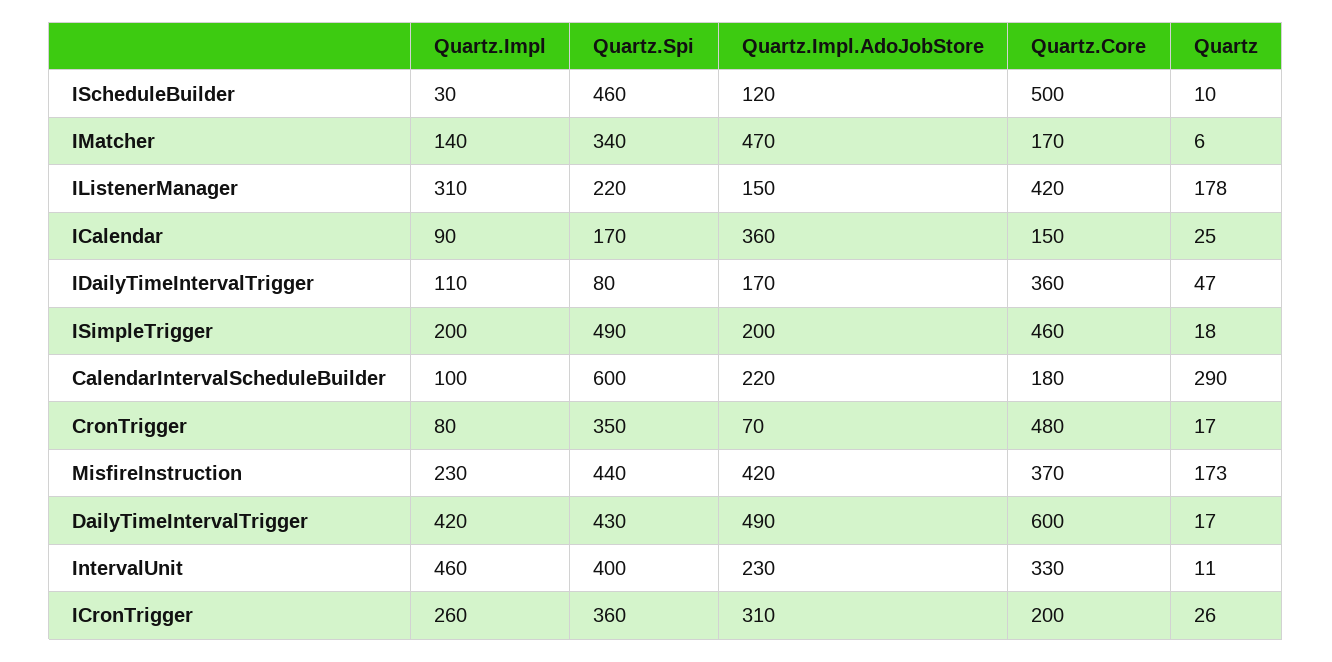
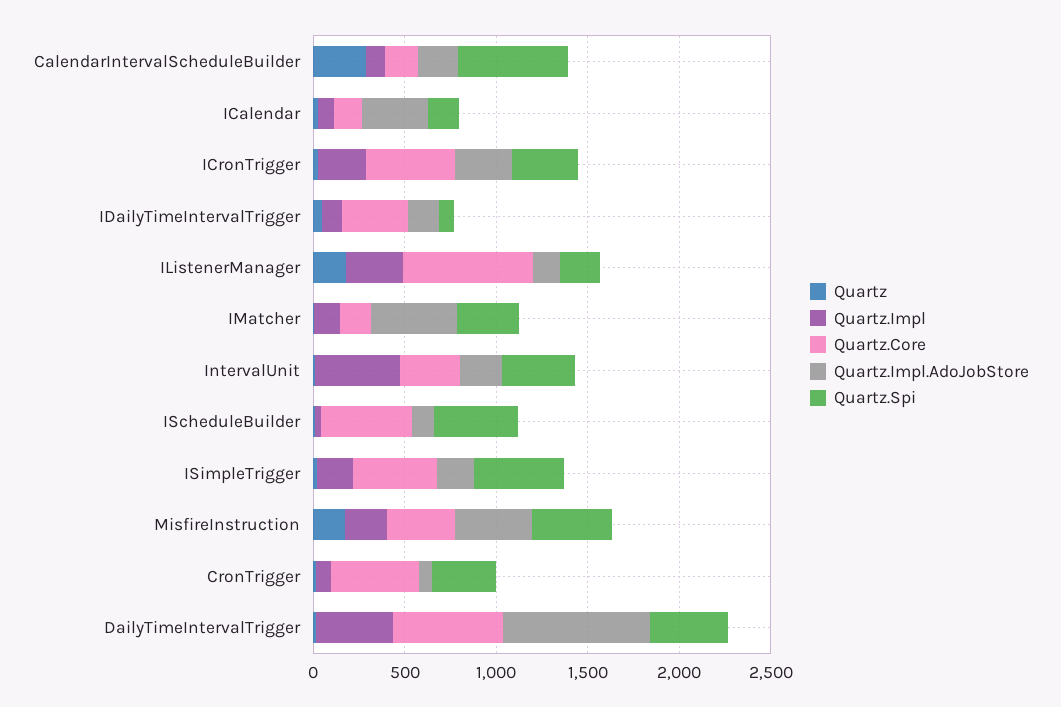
  {
    "Quartz.Impl": {
      "IScheduleBuilder": 30,
      "IMatcher": 140,
      "IListenerManager": 310,
      "ICalendar": 90,
      "IDailyTimeIntervalTrigger": 110,
      "ISimpleTrigger": 200,
      "CalendarIntervalScheduleBuilder": 100,
      "CronTrigger": 80,
      "MisfireInstruction": 230,
      "DailyTimeIntervalTrigger": 420,
      "IntervalUnit": 460,
      "ICronTrigger": 260
    },
    "Quartz.Spi": {
      "IScheduleBuilder": 460,
      "IMatcher": 340,
      "IListenerManager": 220,
      "ICalendar": 170,
      "IDailyTimeIntervalTrigger": 80,
      "ISimpleTrigger": 490,
      "CalendarIntervalScheduleBuilder": 600,
      "CronTrigger": 350,
      "MisfireInstruction": 440,
      "DailyTimeIntervalTrigger": 430,
      "IntervalUnit": 400,
      "ICronTrigger": 360
    },
    "Quartz.Impl.AdoJobStore": {
      "IScheduleBuilder": 120,
      "IMatcher": 470,
      "IListenerManager": 150,
      "ICalendar": 360,
      "IDailyTimeIntervalTrigger": 170,
      "ISimpleTrigger": 200,
      "CalendarIntervalScheduleBuilder": 220,
      "CronTrigger": 70,
      "MisfireInstruction": 420,
-     "DailyTimeIntervalTrigger": 490,
+     "DailyTimeIntervalTrigger": 800,
      "IntervalUnit": 230,
      "ICronTrigger": 310
    },
    "Quartz.Core": {
      "IScheduleBuilder": 500,
      "IMatcher": 170,
-     "IListenerManager": 420,
+     "IListenerManager": 700,
      "ICalendar": 150,
      "IDailyTimeIntervalTrigger": 360,
      "ISimpleTrigger": 460,
      "CalendarIntervalScheduleBuilder": 180,
      "CronTrigger": 480,
      "MisfireInstruction": 370,
      "DailyTimeIntervalTrigger": 600,
      "IntervalUnit": 330,
-     "ICronTrigger": 200
+     "ICronTrigger": 500
    },
    "Quartz": {
      "IScheduleBuilder": 10,
      "IMatcher": 6,
      "IListenerManager": 178,
      "ICalendar": 25,
      "IDailyTimeIntervalTrigger": 47,
      "ISimpleTrigger": 18,
      "CalendarIntervalScheduleBuilder": 290,
      "CronTrigger": 17,
      "MisfireInstruction": 173,
      "DailyTimeIntervalTrigger": 17,
      "IntervalUnit": 11,
      "ICronTrigger": 26
    }
  }

